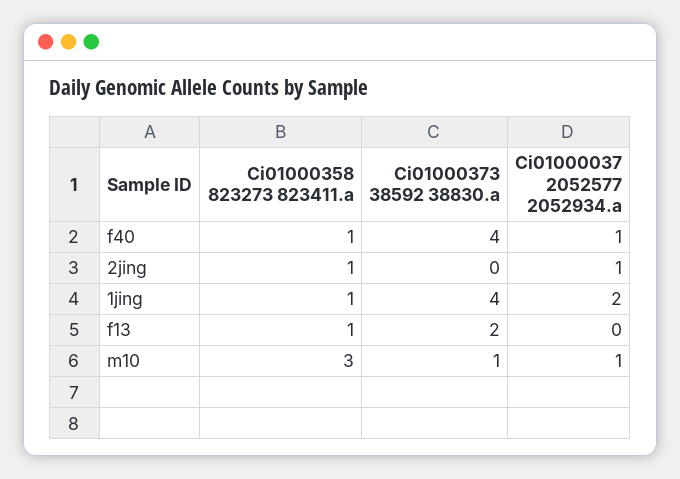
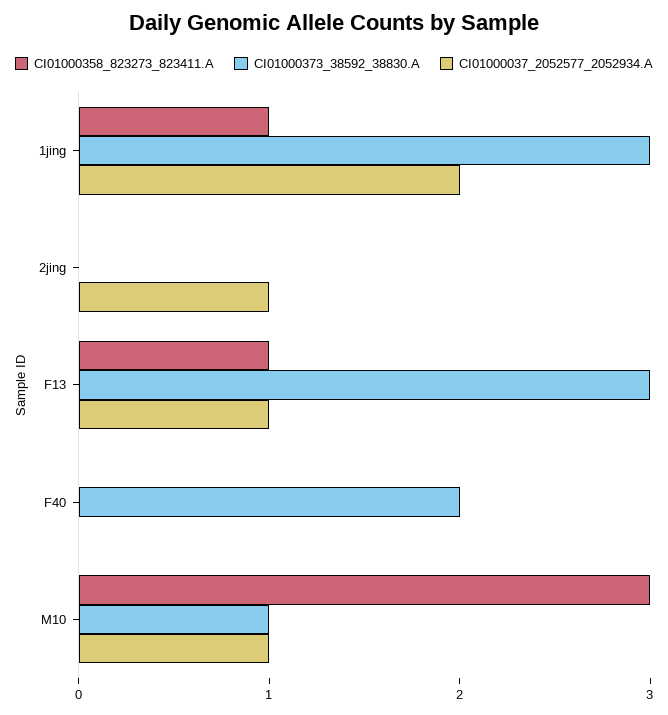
  {
    "Ci01000358 823273 823411.a": {
-     "f40": 1,
+     "f40": 0,
-     "2jing": 1,
+     "2jing": 0,
      "1jing": 1,
      "f13": 1,
      "m10": 3
    },
    "Ci01000373 38592 38830.a": {
-     "f40": 4,
+     "f40": 2,
      "2jing": 0,
-     "1jing": 4,
+     "1jing": 3,
-     "f13": 2,
+     "f13": 3,
      "m10": 1
    },
    "Ci01000037 2052577 2052934.a": {
-     "f40": 1,
+     "f40": 0,
      "2jing": 1,
      "1jing": 2,
-     "f13": 0,
+     "f13": 1,
      "m10": 1
    }
  }

